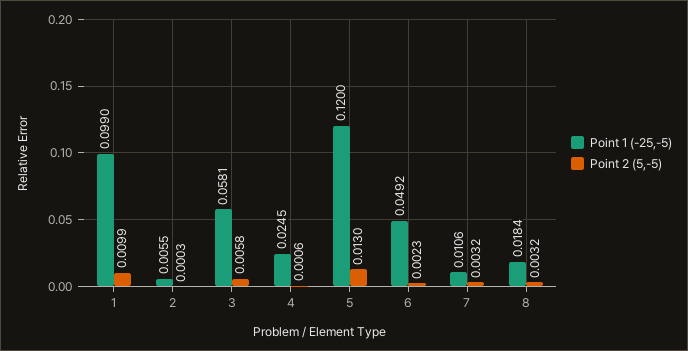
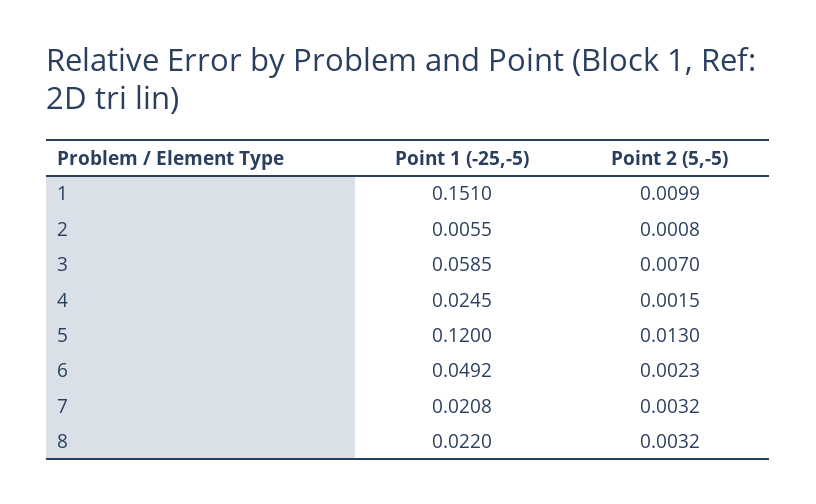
  {
    "Point 1 (-25,-5)": {
-     "1": 0.099,
+     "1": 0.151,
      "2": 0.0055,
-     "3": 0.0581,
+     "3": 0.0585,
      "4": 0.0245,
      "5": 0.12,
      "6": 0.0492,
-     "7": 0.0106,
+     "7": 0.0208,
-     "8": 0.0184
+     "8": 0.022
    },
    "Point 2 (5,-5)": {
      "1": 0.0099,
-     "2": 0.0003,
+     "2": 0.0008,
-     "3": 0.0058,
+     "3": 0.007,
-     "4": 0.0006,
+     "4": 0.0015,
      "5": 0.013,
      "6": 0.0023,
      "7": 0.0032,
      "8": 0.0032
    }
  }

